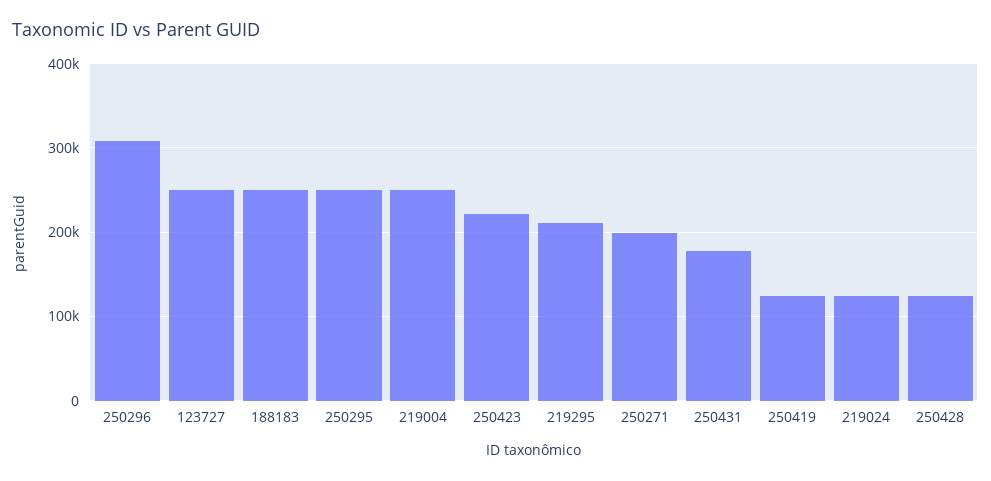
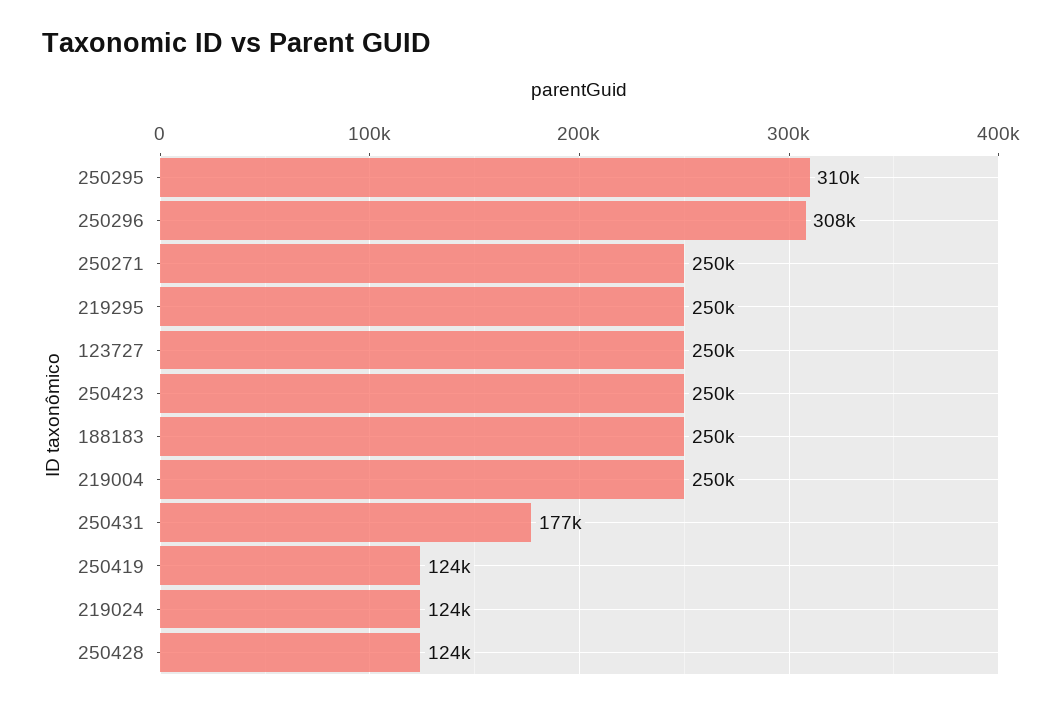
  {
    "250296": 308000,
    "123727": 250000,
    "188183": 250000,
-   "250295": 250000,
+   "250295": 310000,
    "219004": 250000,
-   "250423": 220000,
+   "250423": 250000,
-   "219295": 210000,
+   "219295": 250000,
-   "250271": 200000,
+   "250271": 250000,
    "250431": 177000,
    "250419": 124000,
    "219024": 124000,
    "250428": 124000
  }

